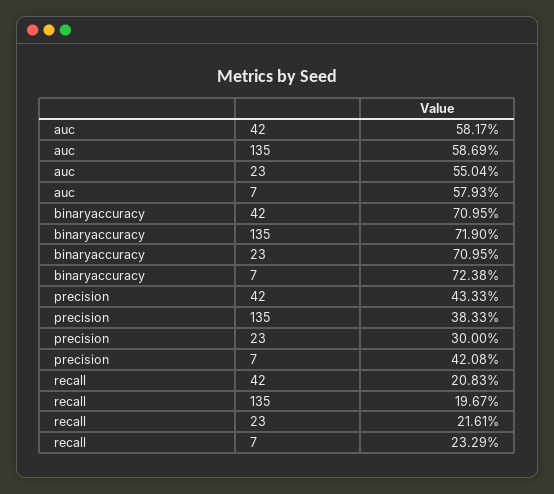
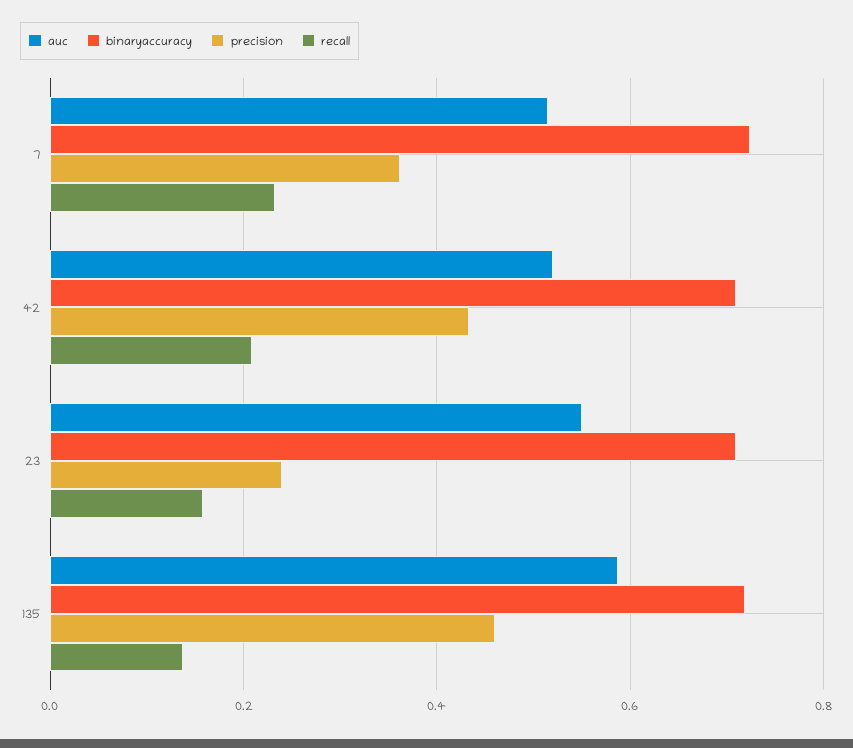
  {
    "auc": {
-     "42": 0.5817,
+     "42": 0.52,
      "135": 0.5869,
      "23": 0.5504,
-     "7": 0.5793
+     "7": 0.52
    },
    "binaryaccuracy": {
      "42": 0.7095,
      "135": 0.719,
      "23": 0.7095,
      "7": 0.7238
    },
    "precision": {
      "42": 0.4333,
-     "135": 0.3833,
+     "135": 0.46,
-     "23": 0.3,
+     "23": 0.24,
-     "7": 0.4208
+     "7": 0.36
    },
    "recall": {
      "42": 0.2083,
-     "135": 0.1967,
+     "135": 0.14,
-     "23": 0.2161,
+     "23": 0.16,
      "7": 0.2329
    }
  }

